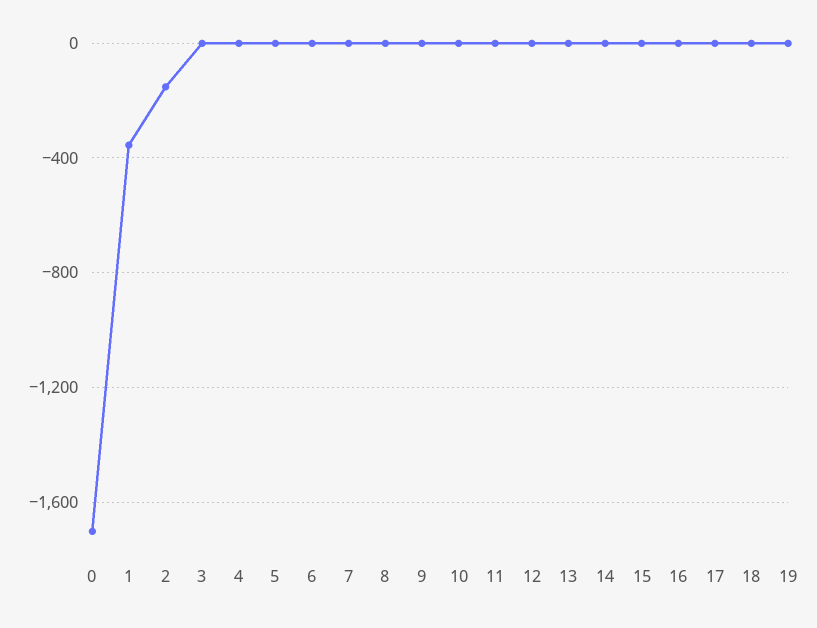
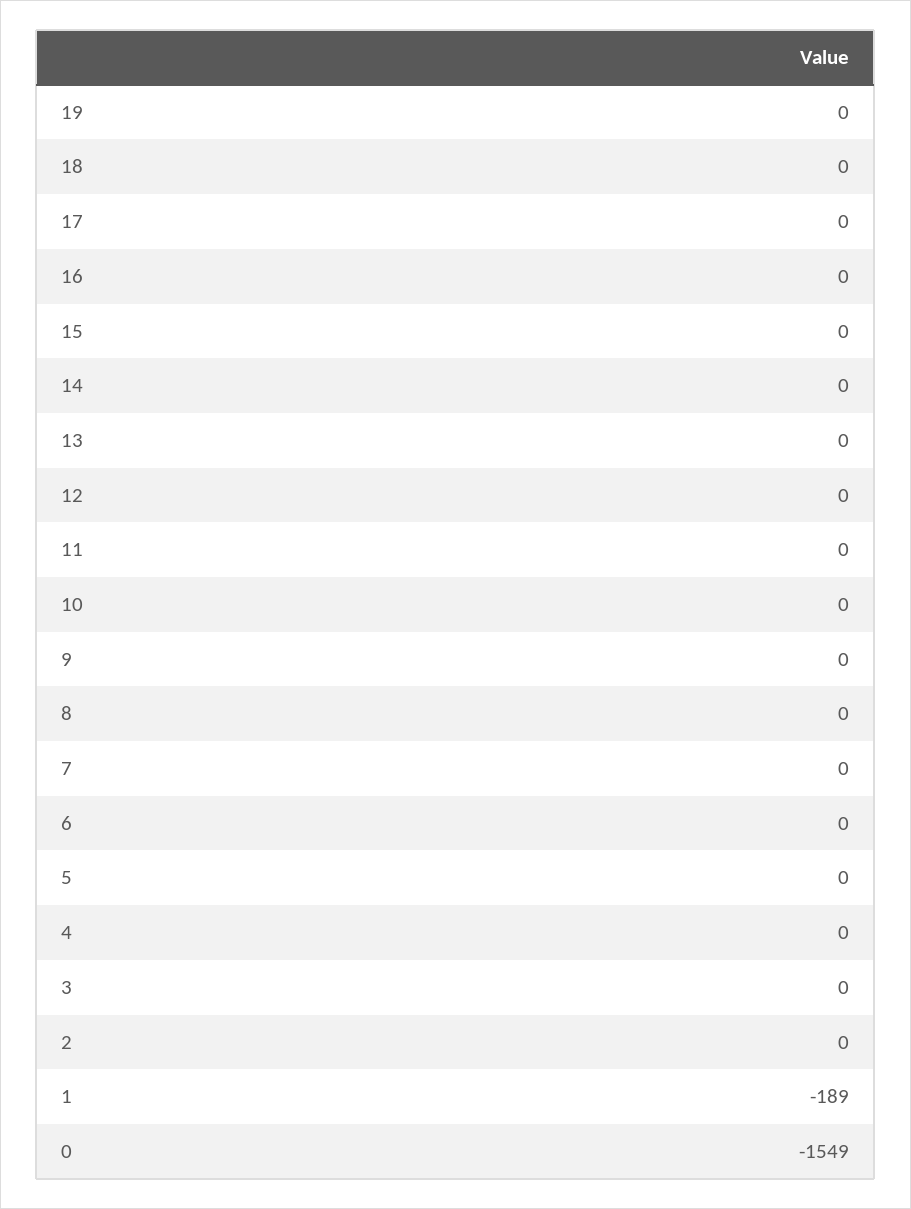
  {
-   "0": -1700,
+   "0": -1549,
-   "1": -350,
+   "1": -189,
-   "2": -150,
+   "2": 0,
    "3": 0,
    "4": 0,
    "5": 0,
    "6": 0,
    "7": 0,
    "8": 0,
    "9": 0,
    "10": 0,
    "11": 0,
    "12": 0,
    "13": 0,
    "14": 0,
    "15": 0,
    "16": 0,
    "17": 0,
    "18": 0,
    "19": 0
  }

